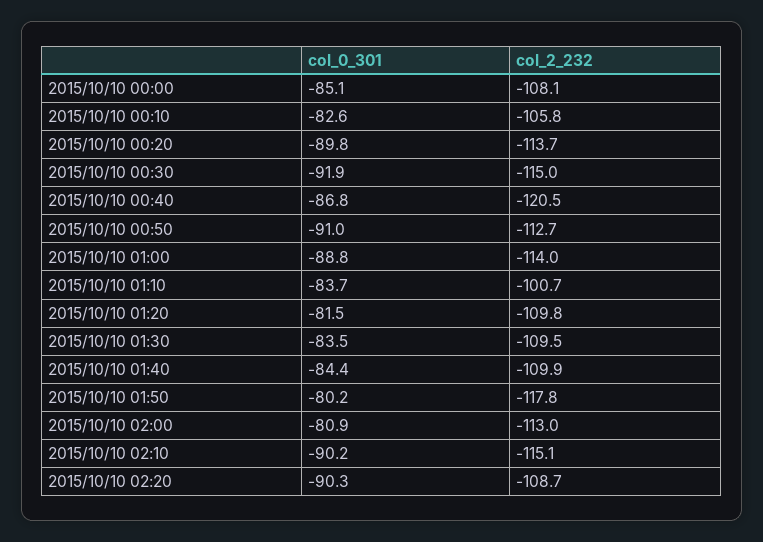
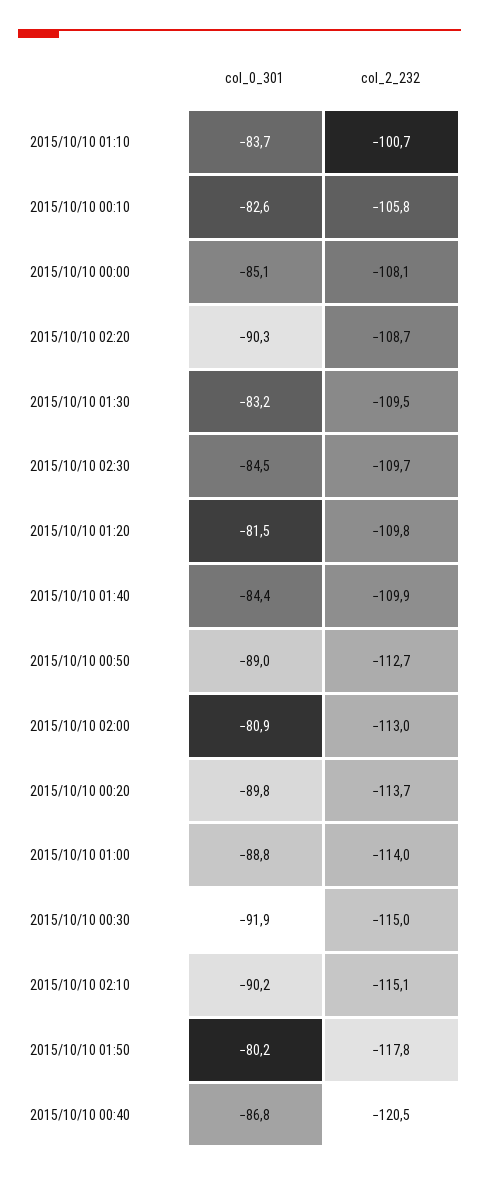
  {
    "col_0_301": {
      "2015/10/10 00:00": -85.1,
      "2015/10/10 00:10": -82.6,
      "2015/10/10 00:20": -89.8,
      "2015/10/10 00:30": -91.9,
      "2015/10/10 00:40": -86.8,
-     "2015/10/10 00:50": -91,
+     "2015/10/10 00:50": -89,
      "2015/10/10 01:00": -88.8,
      "2015/10/10 01:10": -83.7,
      "2015/10/10 01:20": -81.5,
-     "2015/10/10 01:30": -83.5,
+     "2015/10/10 01:30": -83.2,
      "2015/10/10 01:40": -84.4,
      "2015/10/10 01:50": -80.2,
      "2015/10/10 02:00": -80.9,
      "2015/10/10 02:10": -90.2,
-     "2015/10/10 02:20": -90.3
+     "2015/10/10 02:20": -90.3,
+     "2015/10/10 02:30": -84.5
    },
    "col_2_232": {
      "2015/10/10 00:00": -108.1,
      "2015/10/10 00:10": -105.8,
      "2015/10/10 00:20": -113.7,
      "2015/10/10 00:30": -115,
      "2015/10/10 00:40": -120.5,
      "2015/10/10 00:50": -112.7,
      "2015/10/10 01:00": -114,
      "2015/10/10 01:10": -100.7,
      "2015/10/10 01:20": -109.8,
      "2015/10/10 01:30": -109.5,
      "2015/10/10 01:40": -109.9,
      "2015/10/10 01:50": -117.8,
      "2015/10/10 02:00": -113,
      "2015/10/10 02:10": -115.1,
-     "2015/10/10 02:20": -108.7
+     "2015/10/10 02:20": -108.7,
+     "2015/10/10 02:30": -109.7
    }
  }

